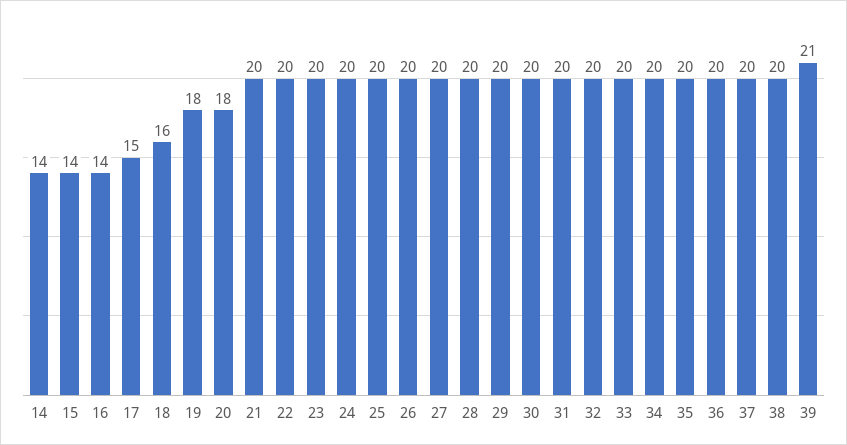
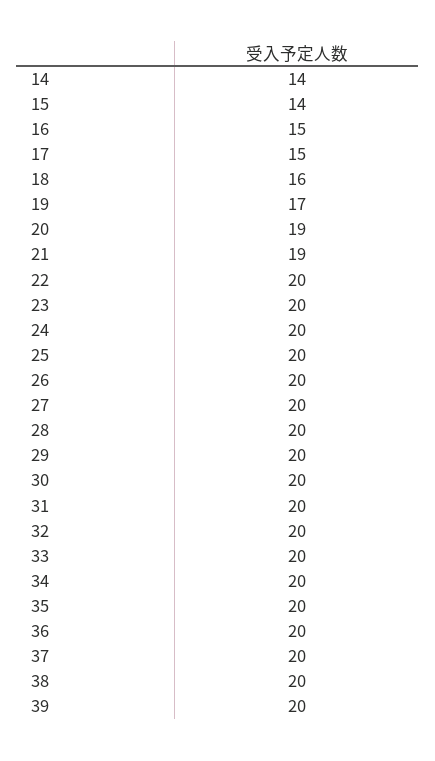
  {
    "14": 14,
    "15": 14,
-   "16": 14,
+   "16": 15,
    "17": 15,
    "18": 16,
-   "19": 18,
+   "19": 17,
-   "20": 18,
+   "20": 19,
-   "21": 20,
+   "21": 19,
    "22": 20,
    "23": 20,
    "24": 20,
    "25": 20,
    "26": 20,
    "27": 20,
    "28": 20,
    "29": 20,
    "30": 20,
    "31": 20,
    "32": 20,
    "33": 20,
    "34": 20,
    "35": 20,
    "36": 20,
    "37": 20,
    "38": 20,
-   "39": 21
+   "39": 20
  }

